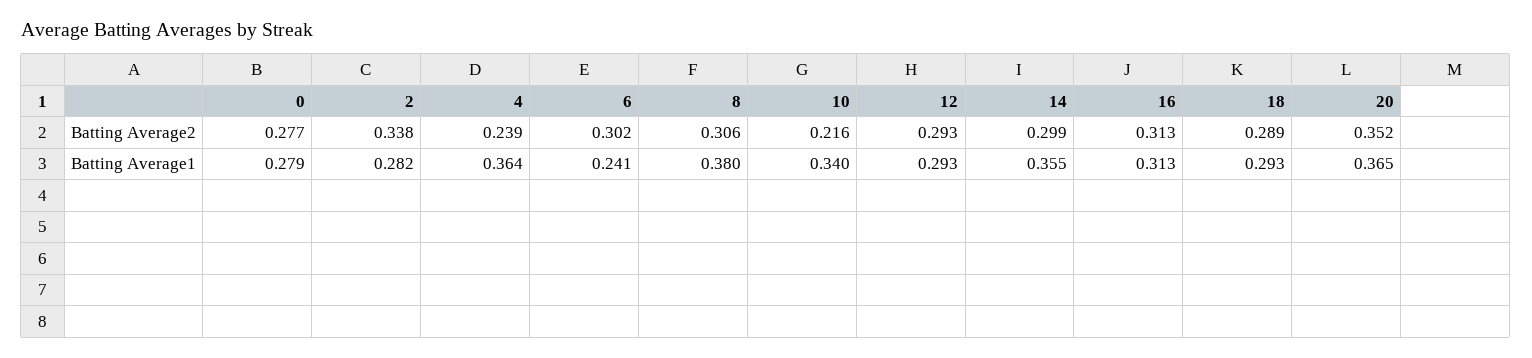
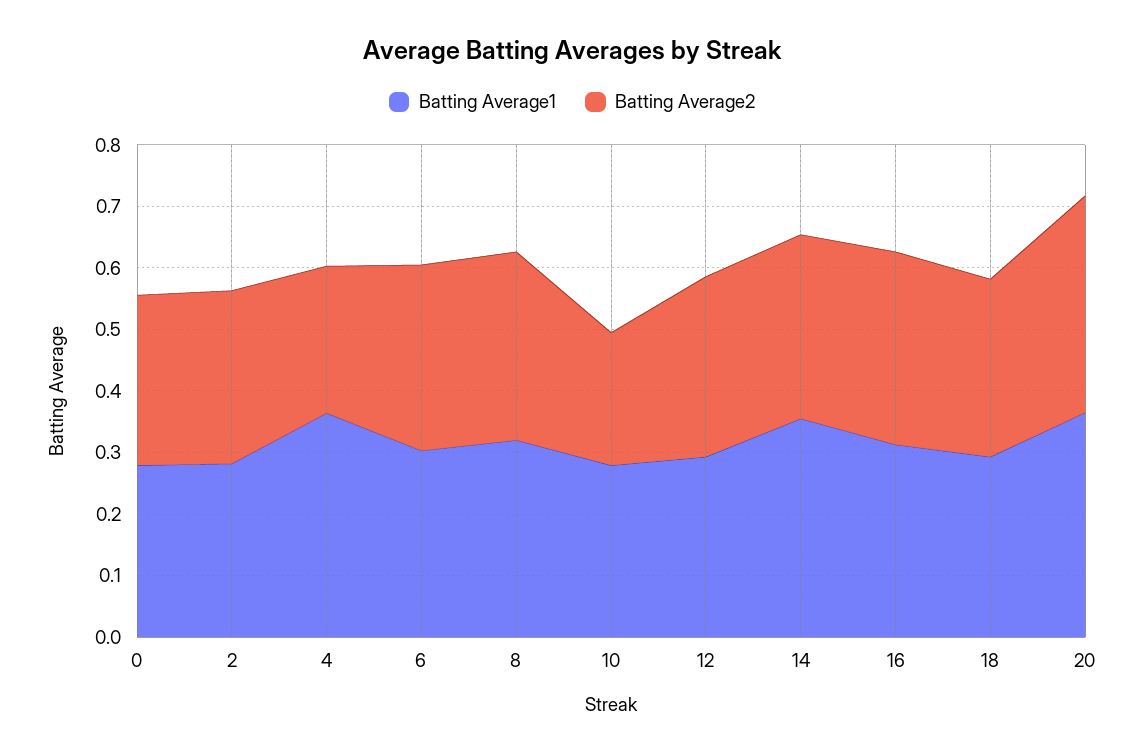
  {
    "Batting Average2": {
      "0": 0.277,
-     "2": 0.338,
+     "2": 0.28,
      "4": 0.239,
      "6": 0.302,
      "8": 0.306,
      "10": 0.216,
      "12": 0.293,
      "14": 0.299,
      "16": 0.313,
      "18": 0.289,
      "20": 0.352
    },
    "Batting Average1": {
      "0": 0.279,
      "2": 0.282,
      "4": 0.364,
-     "6": 0.241,
+     "6": 0.3,
-     "8": 0.38,
+     "8": 0.32,
-     "10": 0.34,
+     "10": 0.28,
      "12": 0.293,
      "14": 0.355,
      "16": 0.313,
      "18": 0.293,
      "20": 0.365
    }
  }

